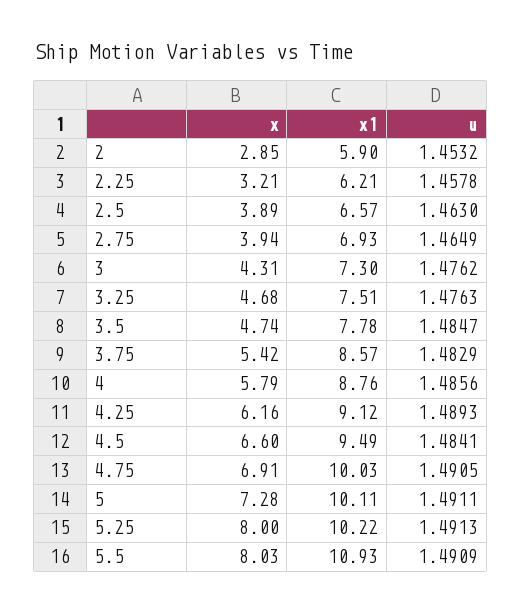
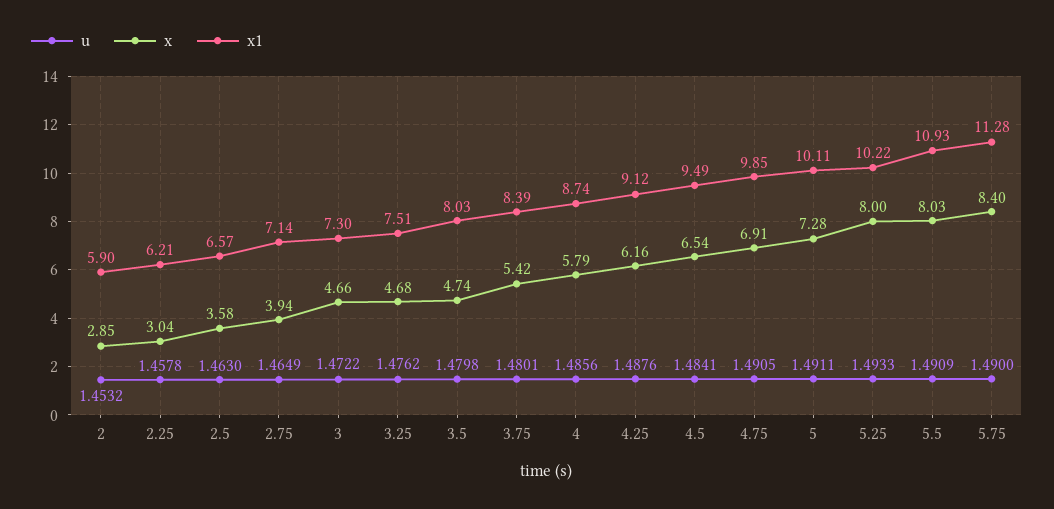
  {
    "x": {
      "2": 2.85,
-     "2.25": 3.21,
+     "2.25": 3.04,
-     "2.5": 3.89,
+     "2.5": 3.58,
      "2.75": 3.94,
-     "3": 4.31,
+     "3": 4.66,
      "3.25": 4.68,
      "3.5": 4.74,
      "3.75": 5.42,
      "4": 5.79,
      "4.25": 6.16,
-     "4.5": 6.6,
+     "4.5": 6.54,
      "4.75": 6.91,
      "5": 7.28,
      "5.25": 8,
-     "5.5": 8.03
+     "5.5": 8.03,
+     "5.75": 8.4
    },
    "x1": {
      "2": 5.9,
      "2.25": 6.21,
      "2.5": 6.57,
-     "2.75": 6.93,
+     "2.75": 7.14,
      "3": 7.3,
      "3.25": 7.51,
-     "3.5": 7.78,
+     "3.5": 8.03,
-     "3.75": 8.57,
+     "3.75": 8.39,
-     "4": 8.76,
+     "4": 8.74,
      "4.25": 9.12,
      "4.5": 9.49,
-     "4.75": 10.03,
+     "4.75": 9.85,
      "5": 10.11,
      "5.25": 10.22,
-     "5.5": 10.93
+     "5.5": 10.93,
+     "5.75": 11.28
    },
    "u": {
      "2": 1.4532,
      "2.25": 1.4578,
      "2.5": 1.463,
      "2.75": 1.4649,
-     "3": 1.4762,
+     "3": 1.4722,
-     "3.25": 1.4763,
+     "3.25": 1.4762,
-     "3.5": 1.4847,
+     "3.5": 1.4798,
-     "3.75": 1.4829,
+     "3.75": 1.4801,
      "4": 1.4856,
-     "4.25": 1.4893,
+     "4.25": 1.4876,
      "4.5": 1.4841,
      "4.75": 1.4905,
      "5": 1.4911,
-     "5.25": 1.4913,
+     "5.25": 1.4933,
-     "5.5": 1.4909
+     "5.5": 1.4909,
+     "5.75": 1.49
    }
  }

